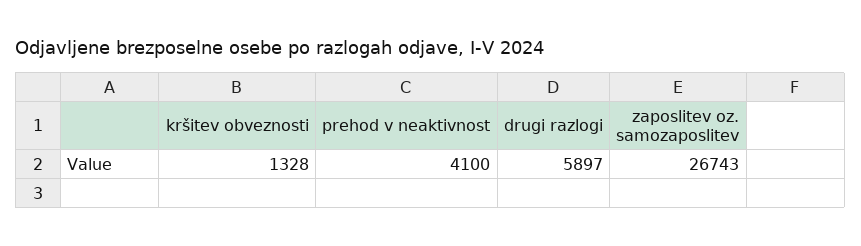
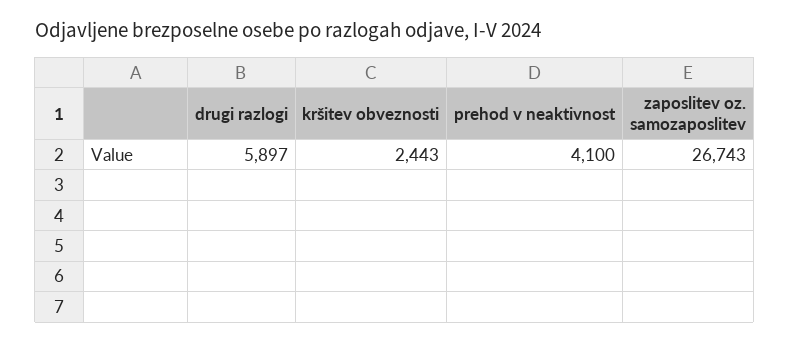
  {
-   "kršitev obveznosti": 1328,
+   "kršitev obveznosti": 2443,
    "prehod v neaktivnost": 4100,
    "drugi razlogi": 5897,
    "zaposlitev oz. samozaposlitev": 26743
  }

